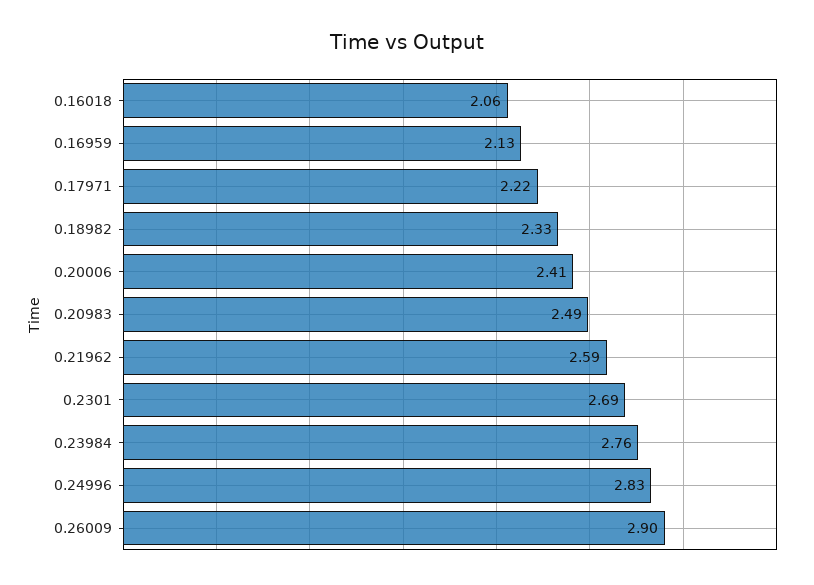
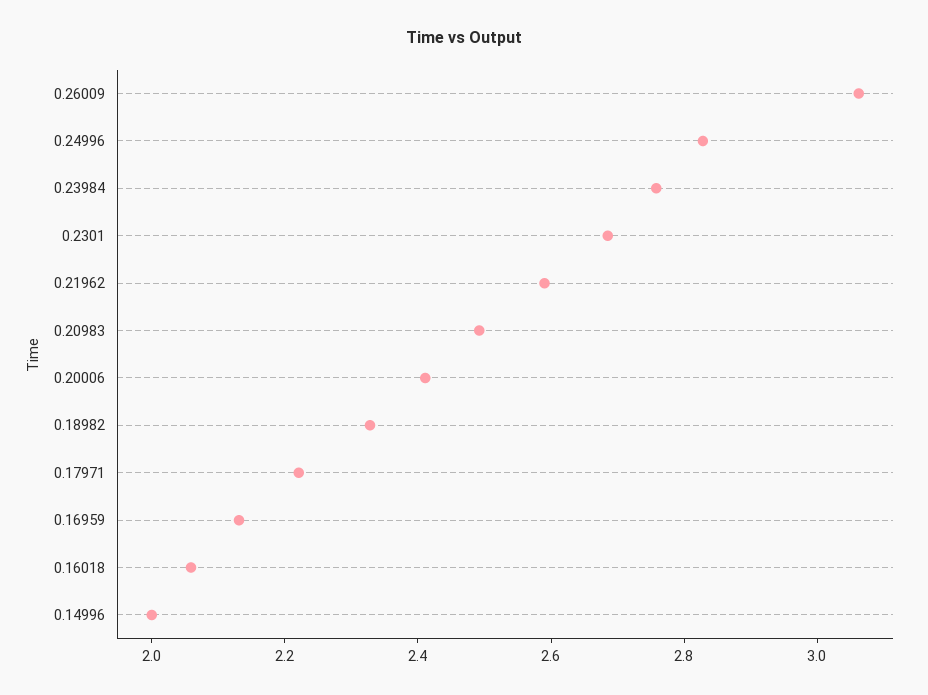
  {
    "0.16018": 2.06,
    "0.16959": 2.13,
    "0.17971": 2.22,
    "0.18982": 2.33,
    "0.20006": 2.41,
    "0.20983": 2.49,
    "0.21962": 2.59,
    "0.2301": 2.69,
    "0.23984": 2.76,
    "0.24996": 2.83,
-   "0.26009": 2.9
+   "0.26009": 3.05,
+   "0.14996": 2
  }

